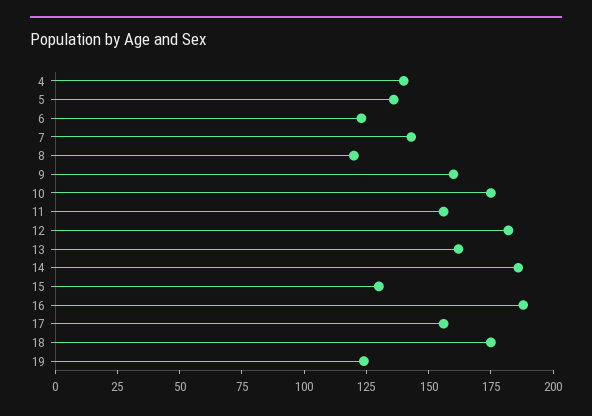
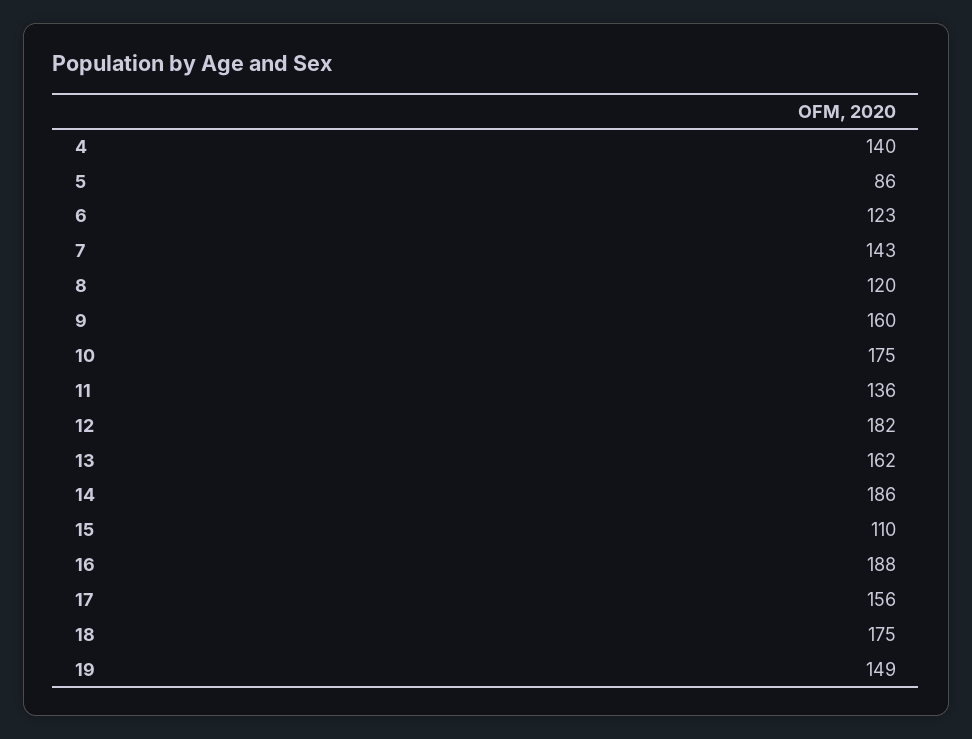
  {
    "4": 140,
-   "5": 135,
+   "5": 86,
    "6": 123,
    "7": 143,
    "8": 120,
    "9": 160,
    "10": 175,
-   "11": 155,
+   "11": 136,
    "12": 182,
    "13": 162,
    "14": 186,
-   "15": 130,
+   "15": 110,
    "16": 188,
    "17": 156,
    "18": 175,
-   "19": 125
+   "19": 149
  }

